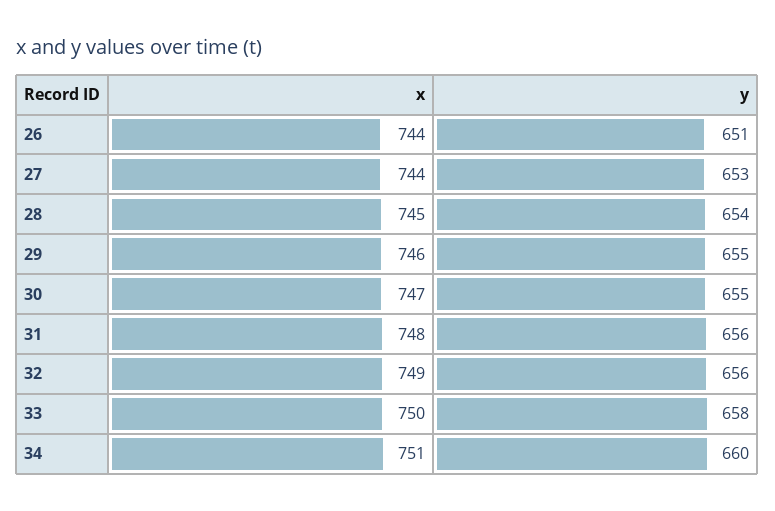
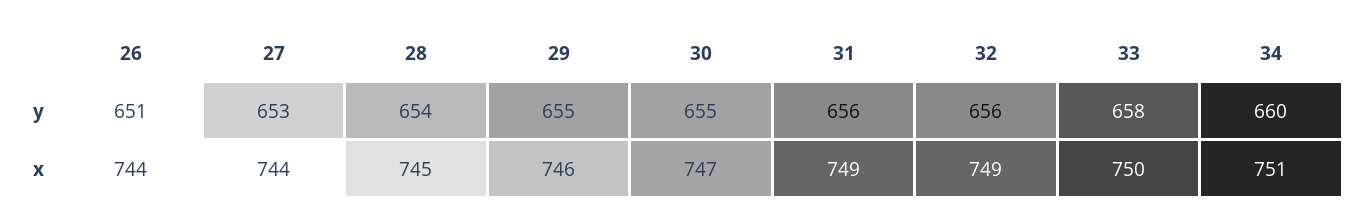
  {
    "x": {
      "26": 744,
      "27": 744,
      "28": 745,
      "29": 746,
      "30": 747,
-     "31": 748,
+     "31": 749,
      "32": 749,
      "33": 750,
      "34": 751
    },
    "y": {
      "26": 651,
      "27": 653,
      "28": 654,
      "29": 655,
      "30": 655,
      "31": 656,
      "32": 656,
      "33": 658,
      "34": 660
    }
  }

